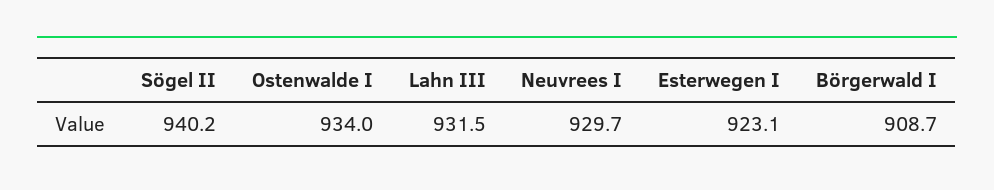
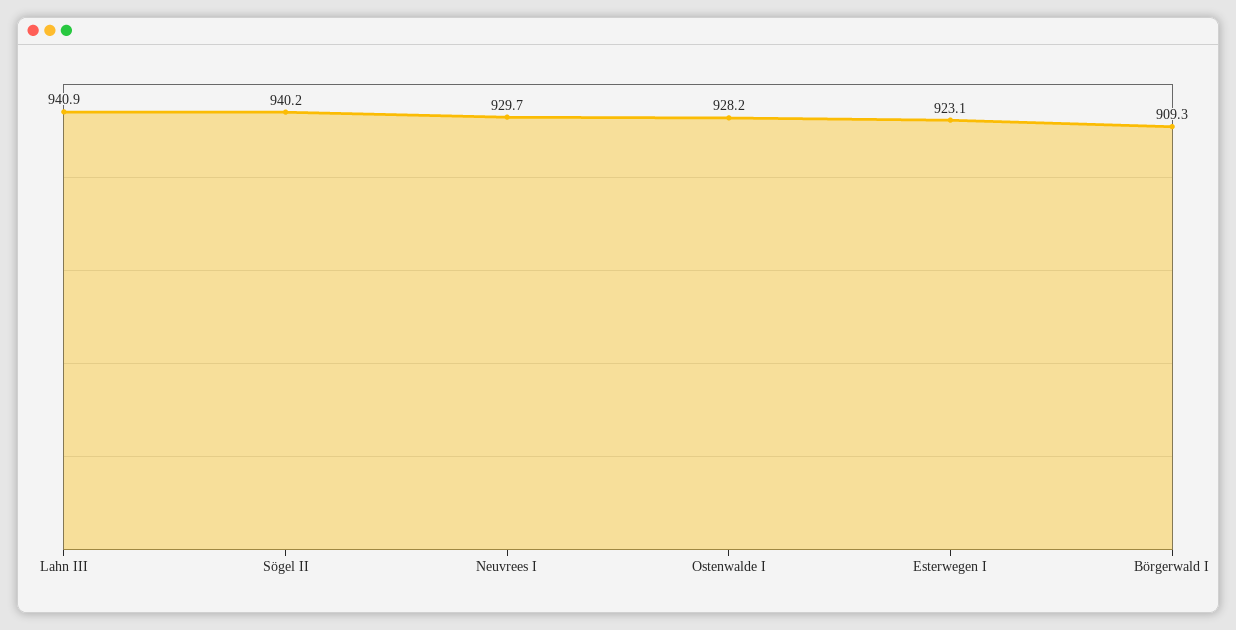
  {
    "Sögel II": 940.2,
-   "Ostenwalde I": 934,
+   "Ostenwalde I": 928.2,
-   "Lahn III": 931.5,
+   "Lahn III": 940.9,
    "Neuvrees I": 929.7,
    "Esterwegen I": 923.1,
-   "Börgerwald I": 908.7
+   "Börgerwald I": 909.3
  }

